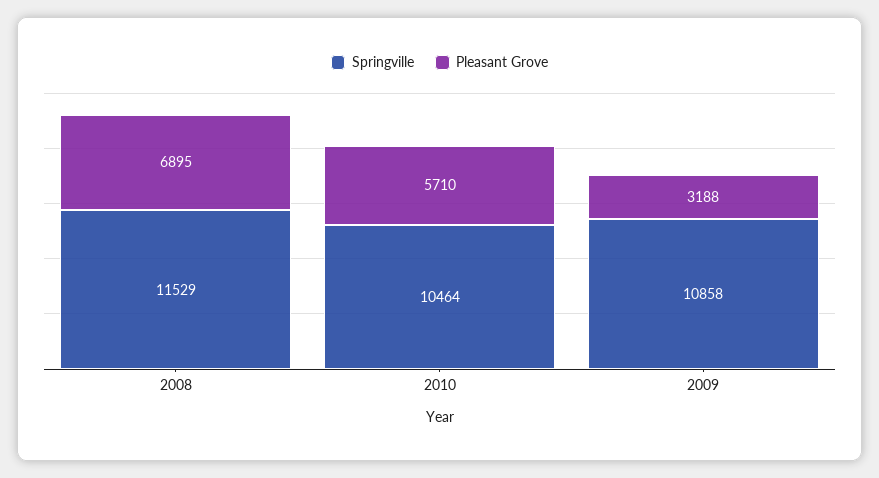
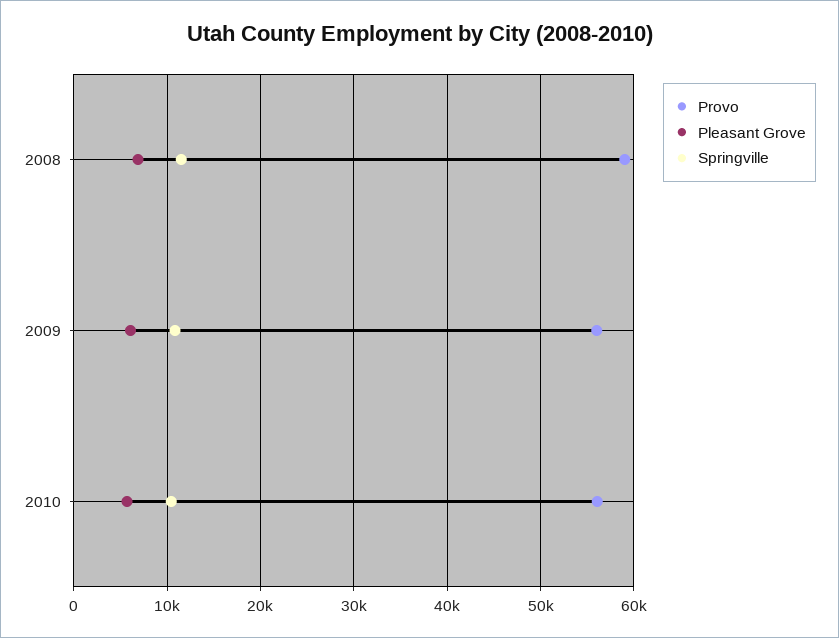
  {
    "Springville": {
      "2008": 11529,
      "2010": 10464,
      "2009": 10858
    },
    "Pleasant Grove": {
      "2008": 6895,
      "2010": 5710,
-     "2009": 3188
+     "2009": 6000
-   }
+   },
+   "Provo": {
+     "2008": 59000,
+     "2009": 56000,
+     "2010": 56000
+   }
  }

